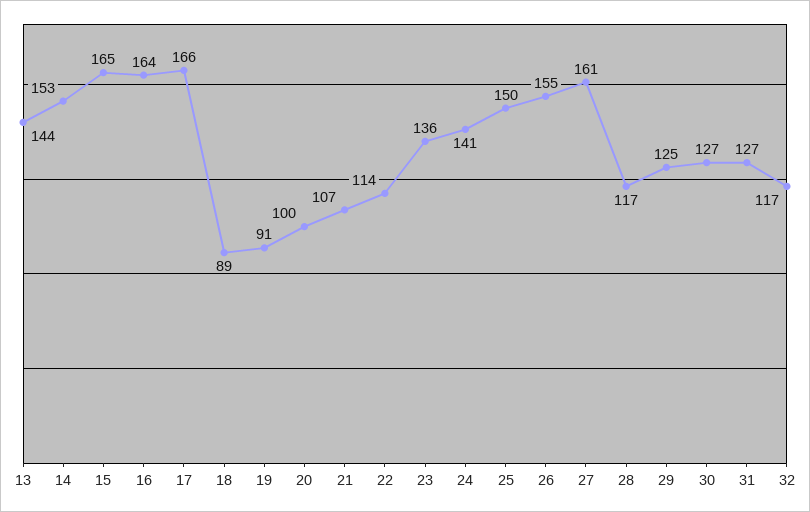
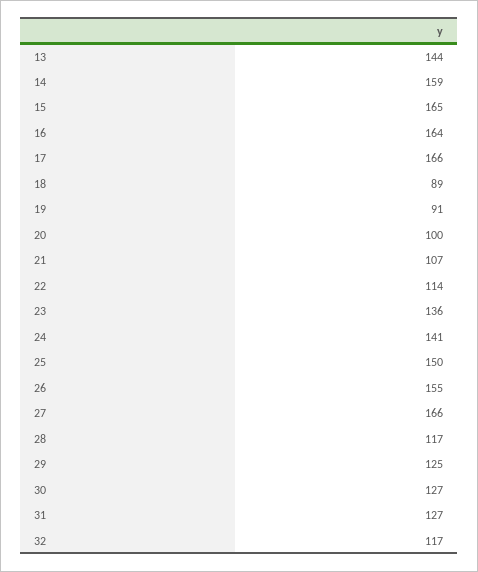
  {
    "13": 144,
-   "14": 153,
+   "14": 159,
    "15": 165,
    "16": 164,
    "17": 166,
    "18": 89,
    "19": 91,
    "20": 100,
    "21": 107,
    "22": 114,
    "23": 136,
    "24": 141,
    "25": 150,
    "26": 155,
-   "27": 161,
+   "27": 166,
    "28": 117,
    "29": 125,
    "30": 127,
    "31": 127,
    "32": 117
  }

